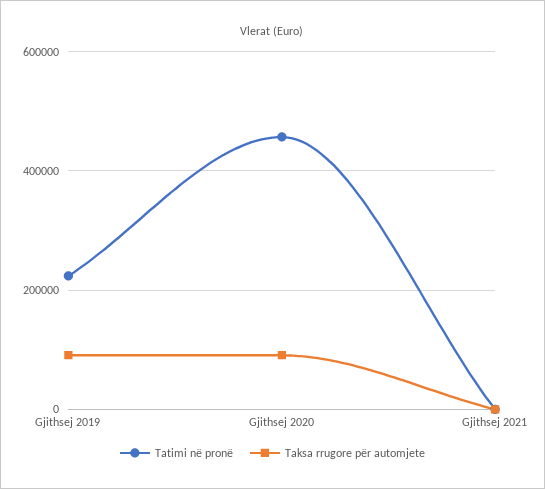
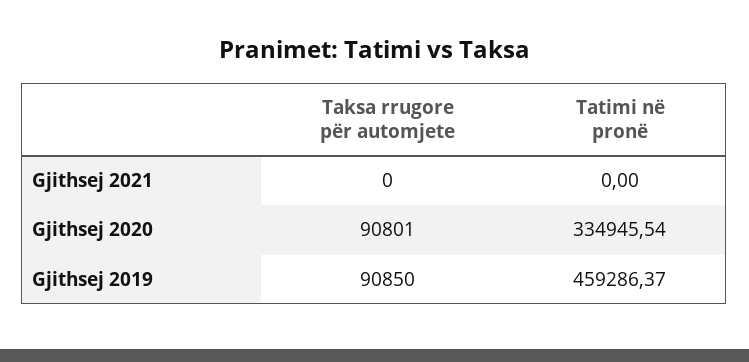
  {
    "Tatimi në pronë": {
-     "Gjithsej 2019": 220000,
+     "Gjithsej 2019": 459286.37,
-     "Gjithsej 2020": 460000,
+     "Gjithsej 2020": 334945.54,
      "Gjithsej 2021": 0
    },
    "Taksa rrugore për automjete": {
      "Gjithsej 2019": 90850,
      "Gjithsej 2020": 90801,
      "Gjithsej 2021": 0
    }
  }

